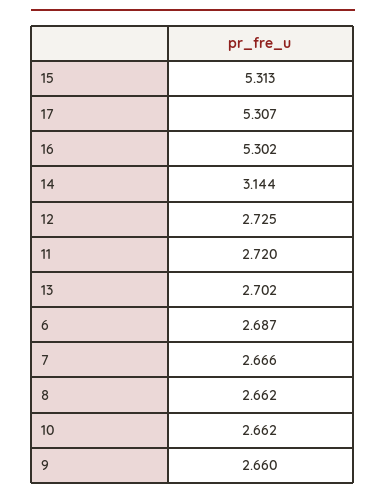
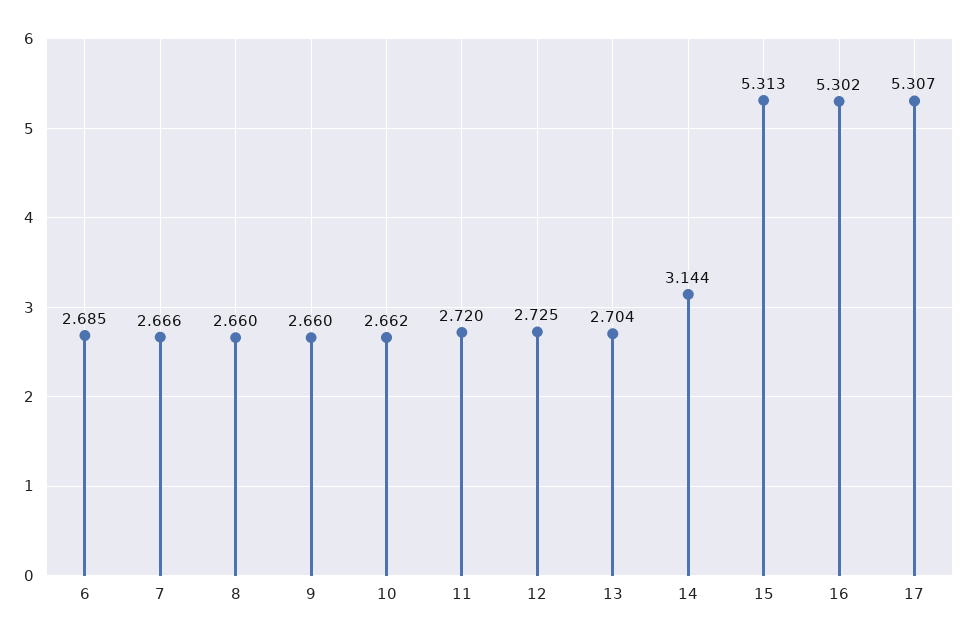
  {
    "15": 5.313,
    "17": 5.307,
    "16": 5.302,
    "14": 3.144,
    "12": 2.725,
    "11": 2.72,
-   "13": 2.702,
+   "13": 2.704,
-   "6": 2.687,
+   "6": 2.685,
    "7": 2.666,
-   "8": 2.662,
+   "8": 2.66,
    "10": 2.662,
    "9": 2.66
  }

